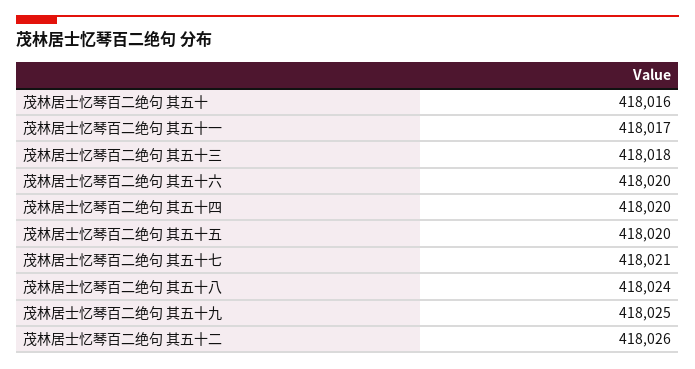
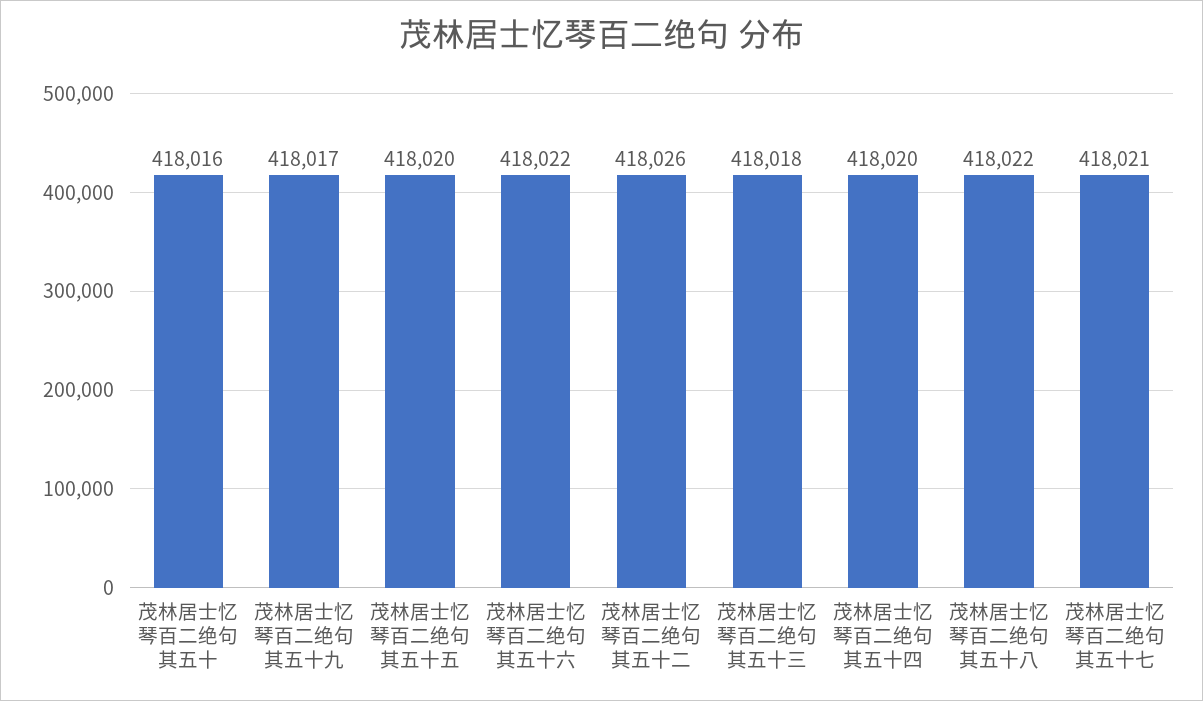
  {
    "茂林居士忆琴百二绝句 其五十": 418016,
-   "茂林居士忆琴百二绝句 其五十一": 418017,
    "茂林居士忆琴百二绝句 其五十三": 418018,
-   "茂林居士忆琴百二绝句 其五十六": 418020,
+   "茂林居士忆琴百二绝句 其五十六": 418022,
    "茂林居士忆琴百二绝句 其五十四": 418020,
    "茂林居士忆琴百二绝句 其五十五": 418020,
    "茂林居士忆琴百二绝句 其五十七": 418021,
-   "茂林居士忆琴百二绝句 其五十八": 418024,
+   "茂林居士忆琴百二绝句 其五十八": 418022,
-   "茂林居士忆琴百二绝句 其五十九": 418025,
+   "茂林居士忆琴百二绝句 其五十九": 418017,
    "茂林居士忆琴百二绝句 其五十二": 418026
  }

